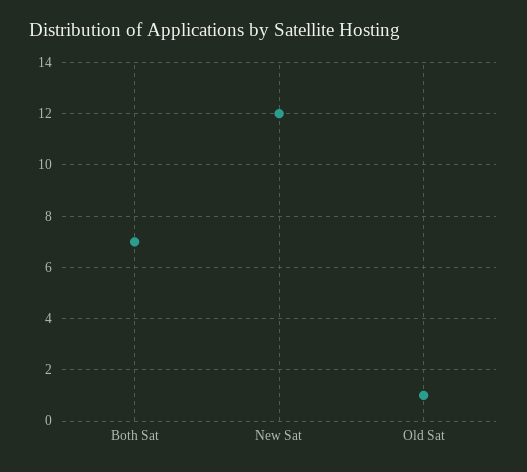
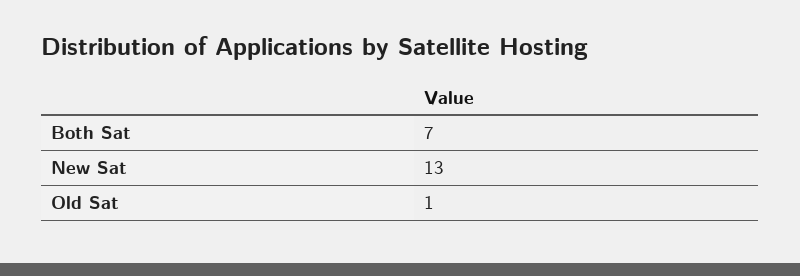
  {
    "Both Sat": 7,
-   "New Sat": 12,
+   "New Sat": 13,
    "Old Sat": 1
  }

